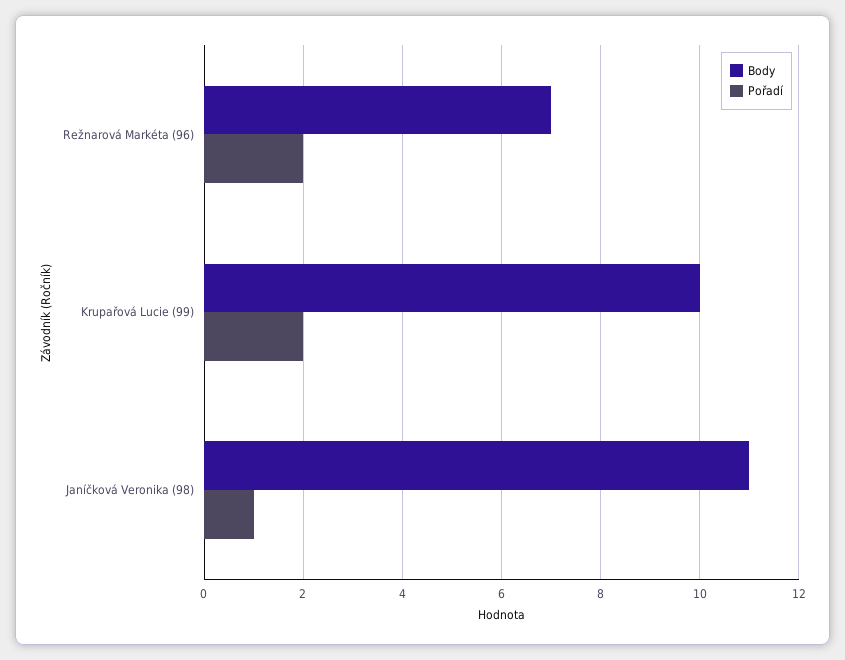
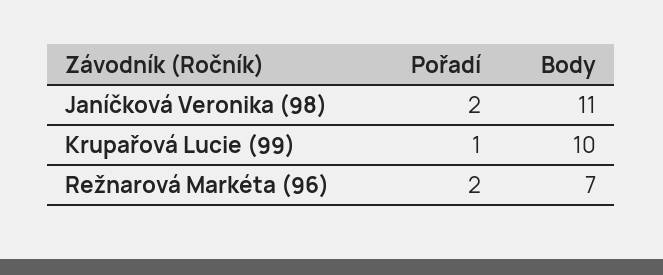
  {
    "Body": {
      "Režnarová Markéta (96)": 7,
      "Krupařová Lucie (99)": 10,
      "Janíčková Veronika (98)": 11
    },
    "Pořadí": {
      "Režnarová Markéta (96)": 2,
-     "Krupařová Lucie (99)": 2,
+     "Krupařová Lucie (99)": 1,
-     "Janíčková Veronika (98)": 1
+     "Janíčková Veronika (98)": 2
    }
  }

